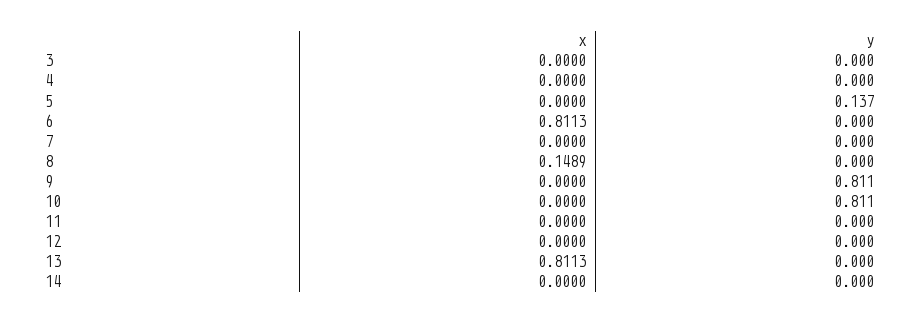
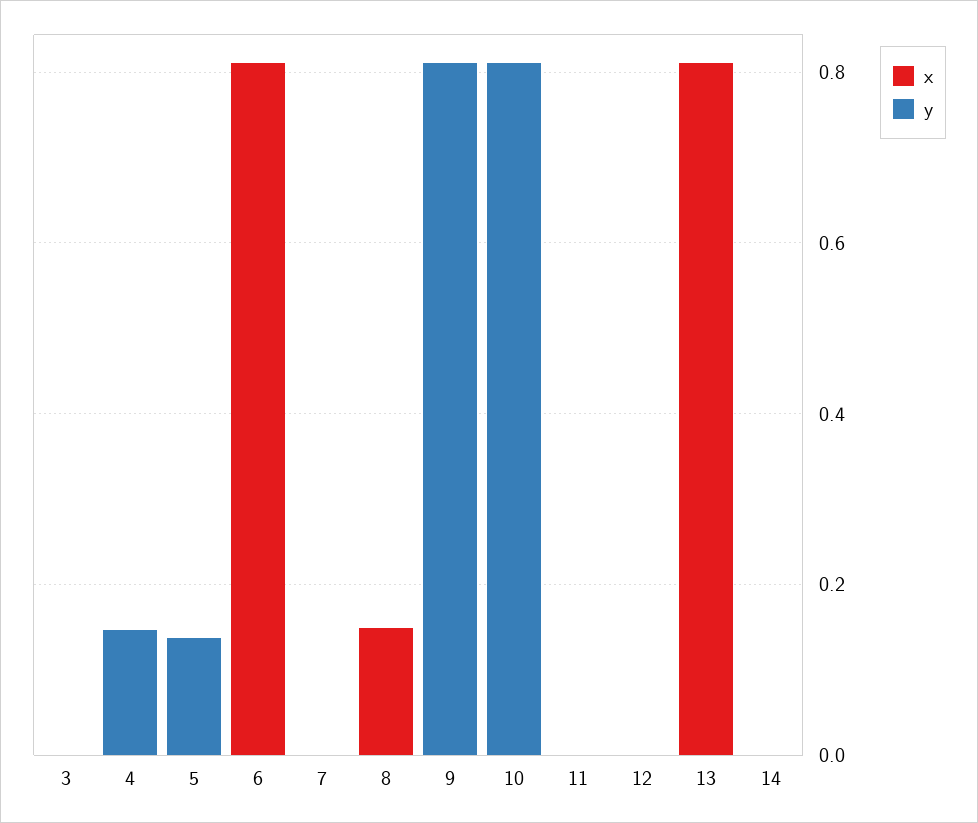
  {
    "x": {
      "3": 0,
      "4": 0,
      "5": 0,
      "6": 0.8113,
      "7": 0,
      "8": 0.1489,
      "9": 0,
      "10": 0,
      "11": 0,
      "12": 0,
      "13": 0.8113,
      "14": 0
    },
    "y": {
      "3": 0,
-     "4": 0,
+     "4": 0.15,
      "5": 0.137,
      "6": 0,
      "7": 0,
      "8": 0,
      "9": 0.811,
      "10": 0.811,
      "11": 0,
      "12": 0,
      "13": 0,
      "14": 0
    }
  }

